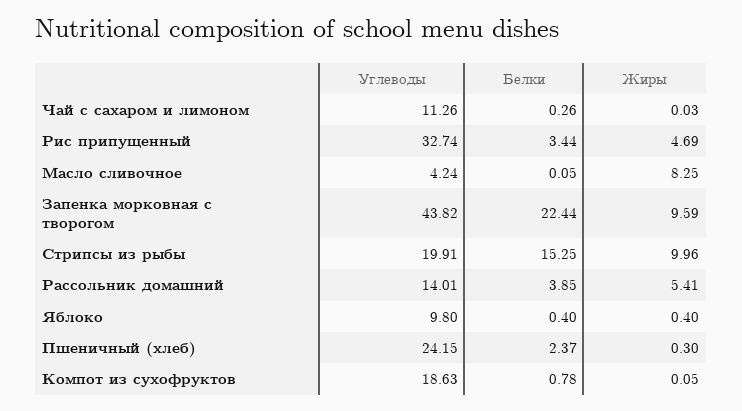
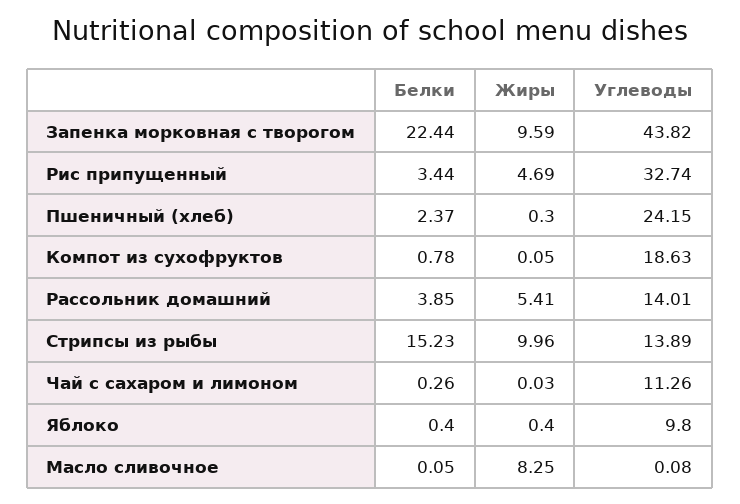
  {
    "Углеводы": {
      "Чай с сахаром и лимоном": 11.26,
      "Рис припущенный": 32.74,
-     "Масло сливочное": 4.24,
+     "Масло сливочное": 0.08,
      "Запенка морковная с творогом": 43.82,
-     "Стрипсы из рыбы": 19.91,
+     "Стрипсы из рыбы": 13.89,
      "Рассольник домашний": 14.01,
      "Яблоко": 9.8,
      "Пшеничный (хлеб)": 24.15,
      "Компот из сухофруктов": 18.63
    },
    "Белки": {
      "Чай с сахаром и лимоном": 0.26,
      "Рис припущенный": 3.44,
      "Масло сливочное": 0.05,
      "Запенка морковная с творогом": 22.44,
-     "Стрипсы из рыбы": 15.25,
+     "Стрипсы из рыбы": 15.23,
      "Рассольник домашний": 3.85,
      "Яблоко": 0.4,
      "Пшеничный (хлеб)": 2.37,
      "Компот из сухофруктов": 0.78
    },
    "Жиры": {
      "Чай с сахаром и лимоном": 0.03,
      "Рис припущенный": 4.69,
      "Масло сливочное": 8.25,
      "Запенка морковная с творогом": 9.59,
      "Стрипсы из рыбы": 9.96,
      "Рассольник домашний": 5.41,
      "Яблоко": 0.4,
      "Пшеничный (хлеб)": 0.3,
      "Компот из сухофруктов": 0.05
    }
  }

